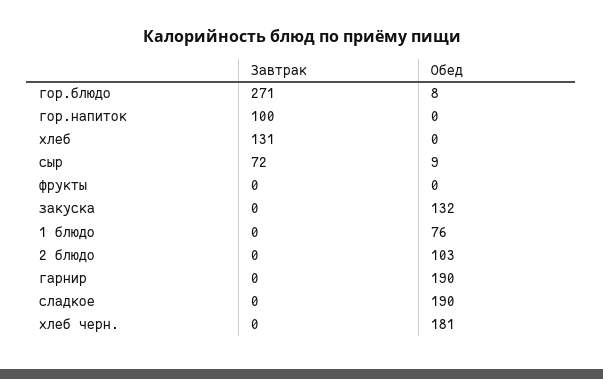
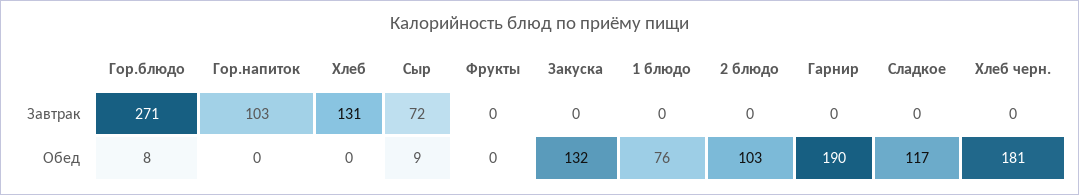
  {
    "Завтрак": {
      "гор.блюдо": 271,
-     "гор.напиток": 100,
+     "гор.напиток": 103,
      "хлеб": 131,
      "сыр": 72,
      "фрукты": 0,
      "закуска": 0,
      "1 блюдо": 0,
      "2 блюдо": 0,
      "гарнир": 0,
      "сладкое": 0,
      "хлеб черн.": 0
    },
    "Обед": {
      "гор.блюдо": 8,
      "гор.напиток": 0,
      "хлеб": 0,
      "сыр": 9,
      "фрукты": 0,
      "закуска": 132,
      "1 блюдо": 76,
      "2 блюдо": 103,
      "гарнир": 190,
-     "сладкое": 190,
+     "сладкое": 117,
      "хлеб черн.": 181
    }
  }

